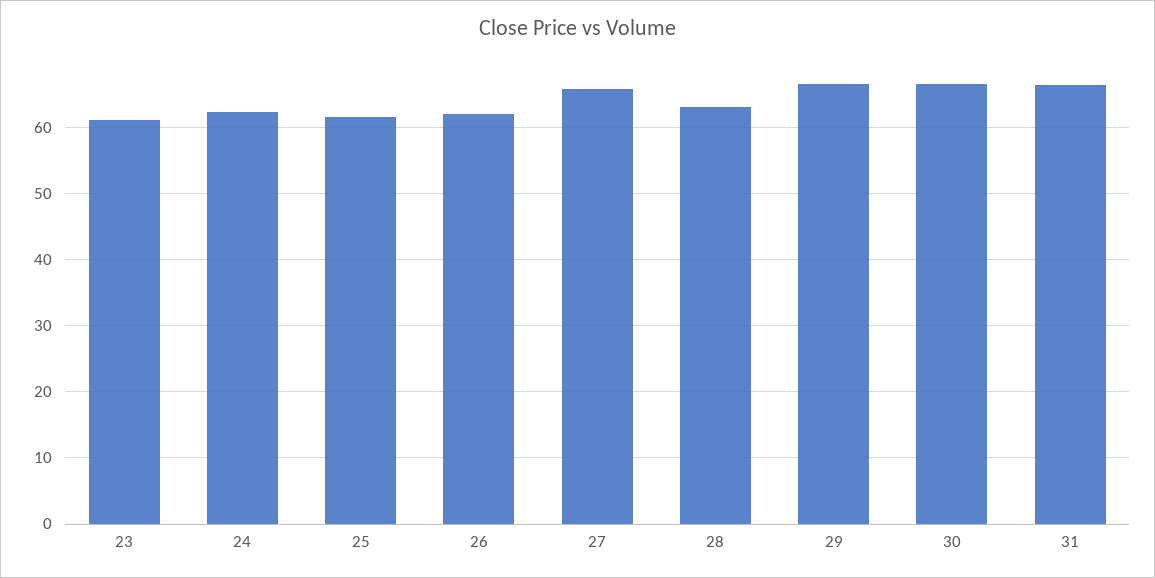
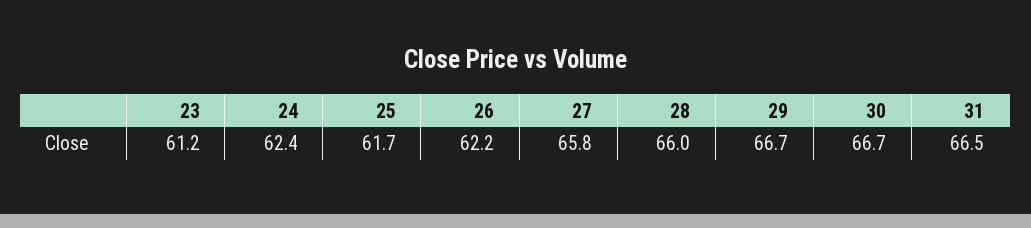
  {
    "23": 61.2,
    "24": 62.4,
    "25": 61.7,
    "26": 62.2,
    "27": 65.8,
-   "28": 63,
+   "28": 66,
    "29": 66.7,
    "30": 66.7,
    "31": 66.5
  }

